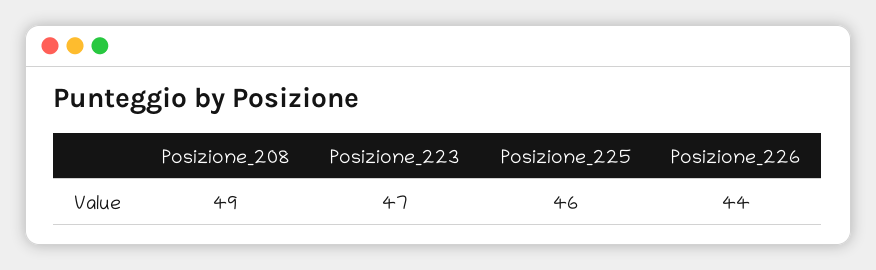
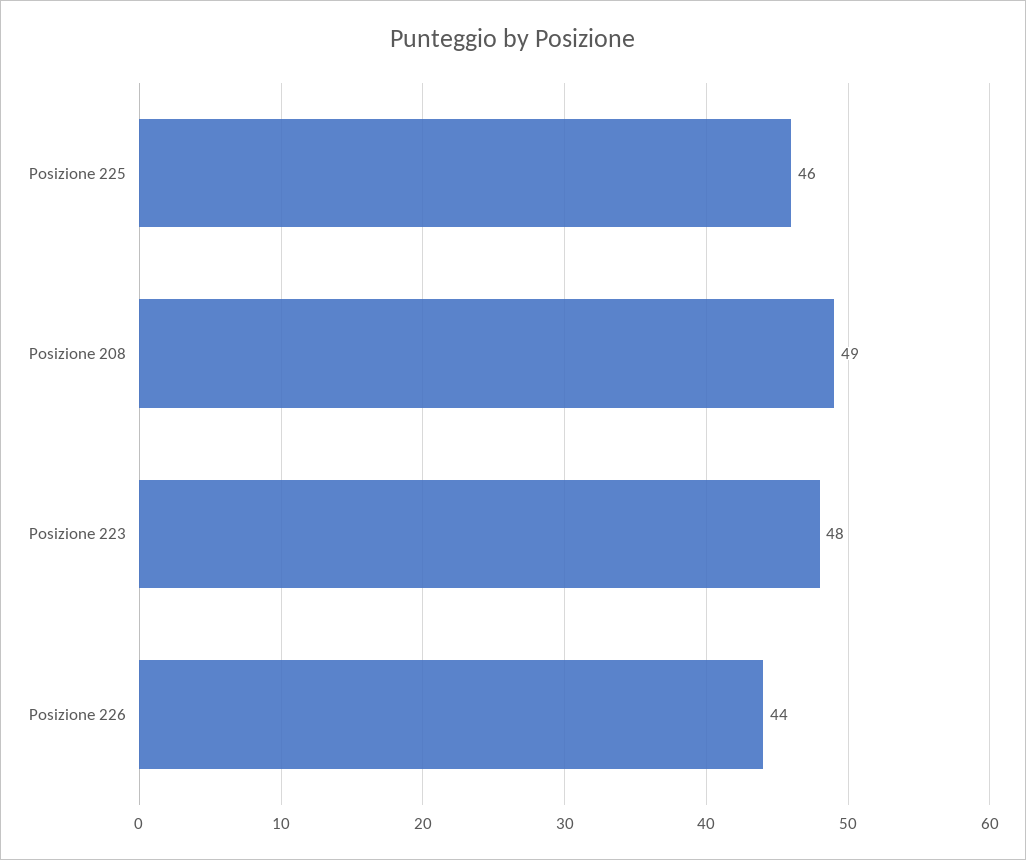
  {
    "Posizione_208": 49,
-   "Posizione_223": 47,
+   "Posizione_223": 48,
    "Posizione_225": 46,
    "Posizione_226": 44
  }

